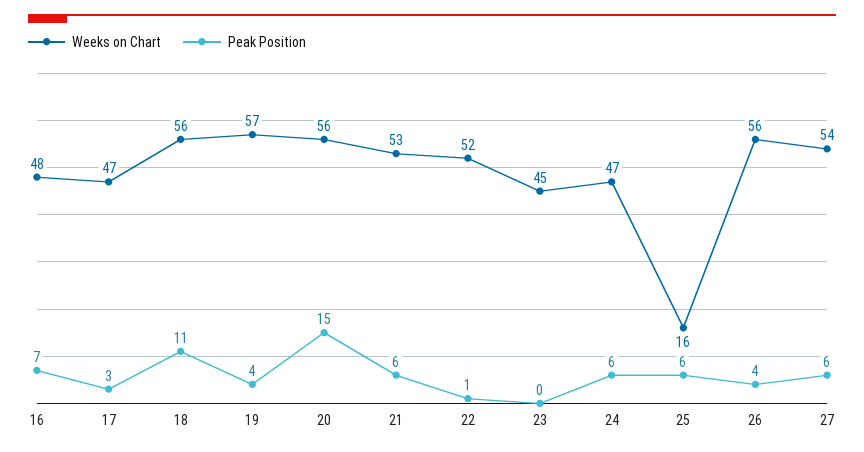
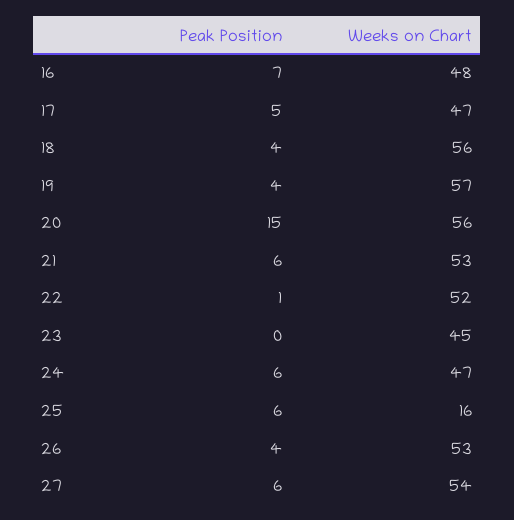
  {
    "Weeks on Chart": {
      "16": 48,
      "17": 47,
      "18": 56,
      "19": 57,
      "20": 56,
      "21": 53,
      "22": 52,
      "23": 45,
      "24": 47,
      "25": 16,
-     "26": 56,
+     "26": 53,
      "27": 54
    },
    "Peak Position": {
      "16": 7,
-     "17": 3,
+     "17": 5,
-     "18": 11,
+     "18": 4,
      "19": 4,
      "20": 15,
      "21": 6,
      "22": 1,
      "23": 0,
      "24": 6,
      "25": 6,
      "26": 4,
      "27": 6
    }
  }

